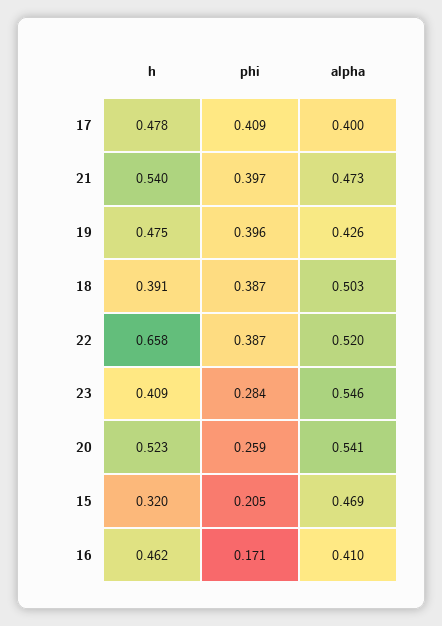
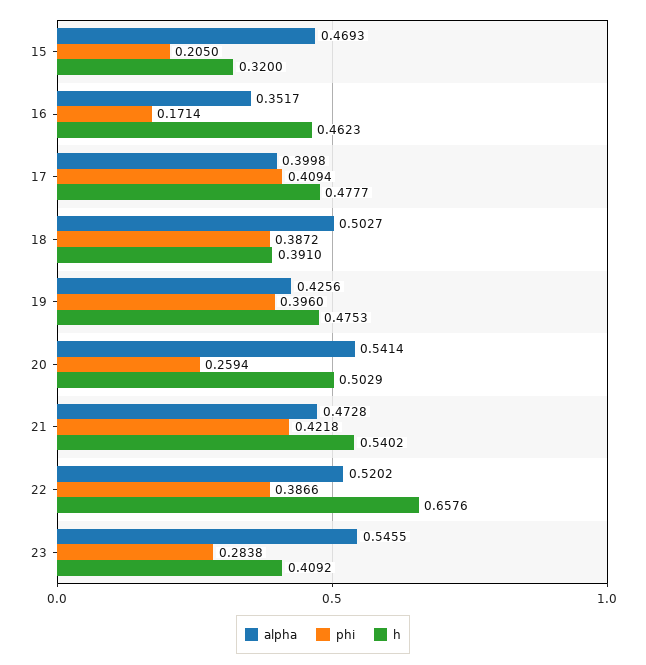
  {
    "h": {
      "17": 0.4777,
      "21": 0.5402,
      "19": 0.4753,
      "18": 0.391,
      "22": 0.6576,
      "23": 0.4092,
-     "20": 0.523,
+     "20": 0.5029,
      "15": 0.32,
      "16": 0.4623
    },
    "phi": {
      "17": 0.4094,
-     "21": 0.397,
+     "21": 0.4218,
      "19": 0.396,
      "18": 0.3872,
      "22": 0.3866,
      "23": 0.2838,
      "20": 0.2594,
      "15": 0.205,
      "16": 0.1714
    },
    "alpha": {
      "17": 0.3998,
      "21": 0.4728,
      "19": 0.4256,
      "18": 0.5027,
      "22": 0.5202,
      "23": 0.5455,
      "20": 0.5414,
      "15": 0.4693,
-     "16": 0.41
+     "16": 0.3517
    }
  }

